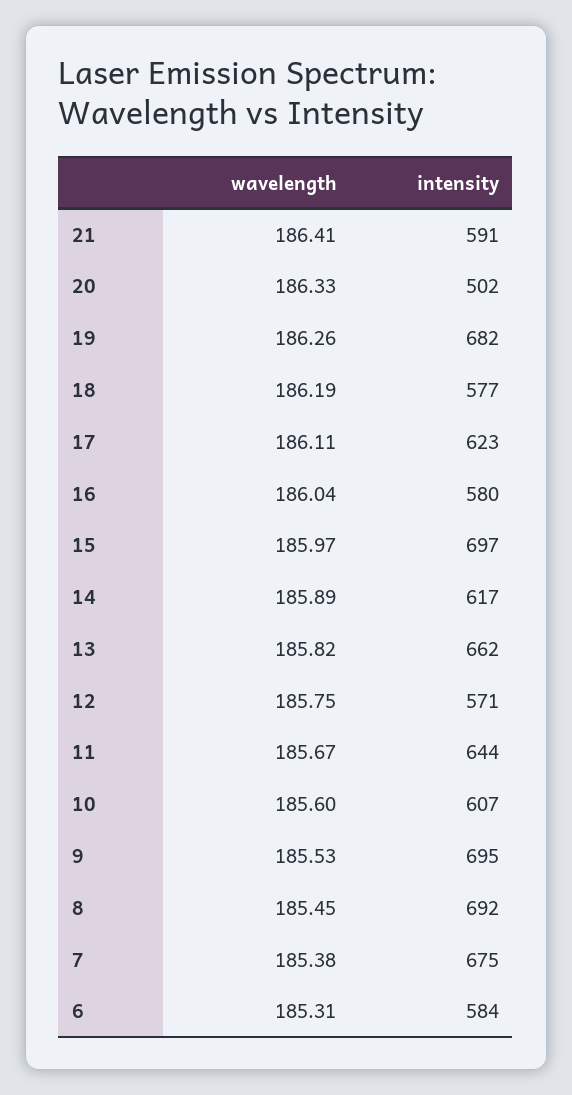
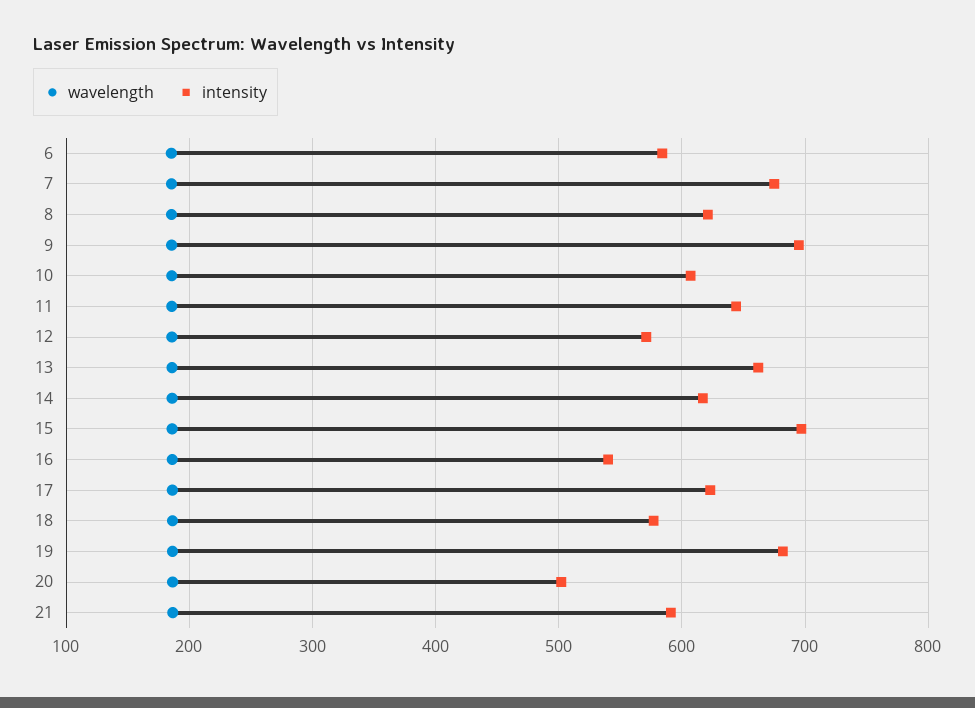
  {
    "wavelength": {
      "21": 186.41,
      "20": 186.33,
      "19": 186.26,
      "18": 186.19,
      "17": 186.11,
      "16": 186.04,
      "15": 185.97,
      "14": 185.89,
      "13": 185.82,
      "12": 185.75,
      "11": 185.67,
      "10": 185.6,
      "9": 185.53,
      "8": 185.45,
      "7": 185.38,
      "6": 185.31
    },
    "intensity": {
      "21": 591,
      "20": 502,
      "19": 682,
      "18": 577,
      "17": 623,
-     "16": 580,
+     "16": 540,
      "15": 697,
      "14": 617,
      "13": 662,
      "12": 571,
      "11": 644,
      "10": 607,
      "9": 695,
-     "8": 692,
+     "8": 620,
      "7": 675,
      "6": 584
    }
  }

